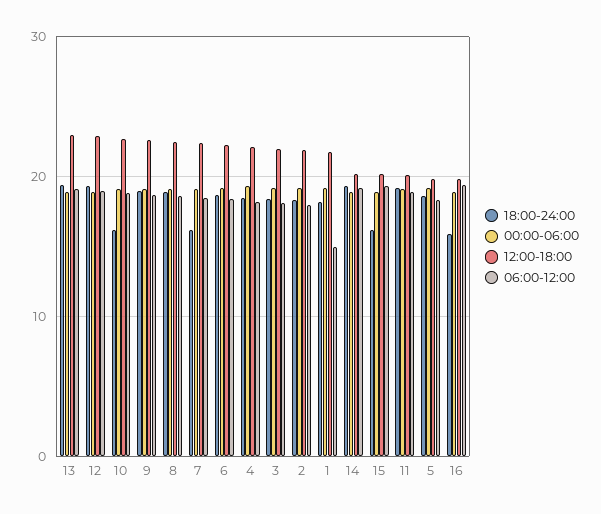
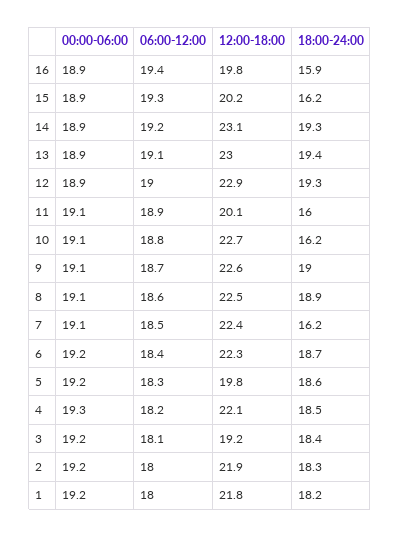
  {
    "18:00-24:00": {
      "13": 19.4,
      "12": 19.3,
      "10": 16.2,
      "9": 19,
      "8": 18.9,
      "7": 16.2,
      "6": 18.7,
      "4": 18.5,
      "3": 18.4,
      "2": 18.3,
      "1": 18.2,
      "14": 19.3,
      "15": 16.2,
-     "11": 19,
+     "11": 16,
      "5": 18.6,
      "16": 15.9
    },
    "00:00-06:00": {
      "13": 18.9,
      "12": 18.9,
      "10": 19.1,
      "9": 19.1,
      "8": 19.1,
      "7": 19.1,
      "6": 19.2,
      "4": 19.3,
      "3": 19.2,
      "2": 19.2,
      "1": 19.2,
      "14": 18.9,
      "15": 18.9,
      "11": 19.1,
      "5": 19.2,
      "16": 18.9
    },
    "12:00-18:00": {
      "13": 23,
      "12": 22.9,
      "10": 22.7,
      "9": 22.6,
      "8": 22.5,
      "7": 22.4,
      "6": 22.3,
      "4": 22.1,
-     "3": 22,
+     "3": 19.2,
      "2": 21.9,
      "1": 21.8,
-     "14": 20,
+     "14": 23.1,
      "15": 20.2,
      "11": 20.1,
      "5": 19.8,
      "16": 19.8
    },
    "06:00-12:00": {
      "13": 19.1,
      "12": 19,
      "10": 18.8,
      "9": 18.7,
      "8": 18.6,
      "7": 18.5,
      "6": 18.4,
      "4": 18.2,
      "3": 18.1,
      "2": 18,
-     "1": 15,
+     "1": 18,
      "14": 19.2,
      "15": 19.3,
      "11": 18.9,
      "5": 18.3,
      "16": 19.4
    }
  }

